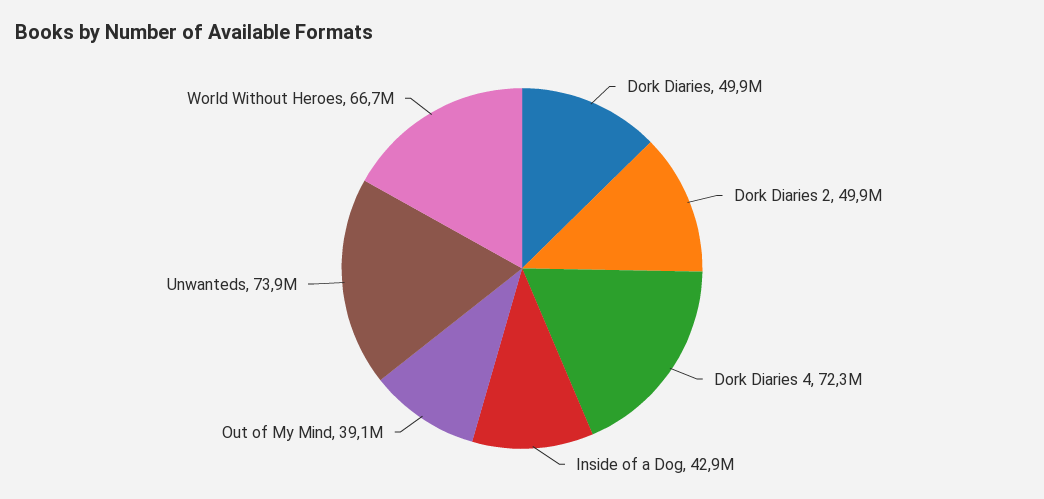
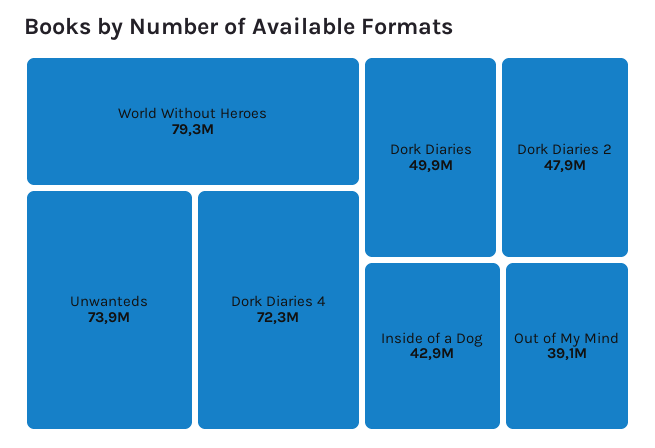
  {
    "Dork Diaries": 49900000,
-   "Dork Diaries 2": 49900000,
+   "Dork Diaries 2": 47900000,
    "Dork Diaries 4": 72300000,
    "Inside of a Dog": 42900000,
    "Out of My Mind": 39100000,
    "Unwanteds": 73900000,
-   "World Without Heroes": 66700000
+   "World Without Heroes": 79300000
  }

